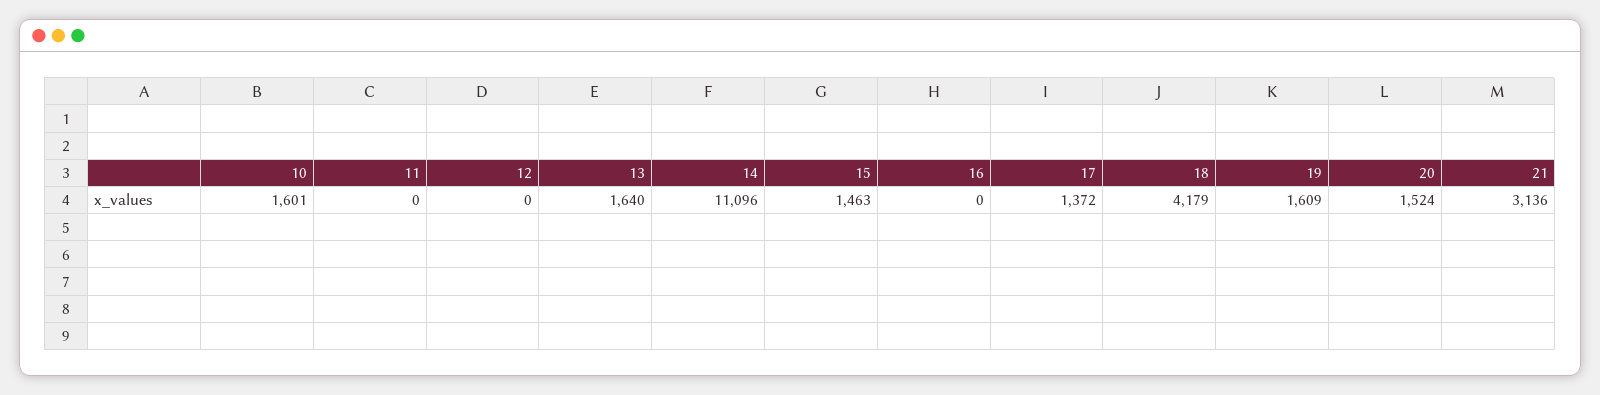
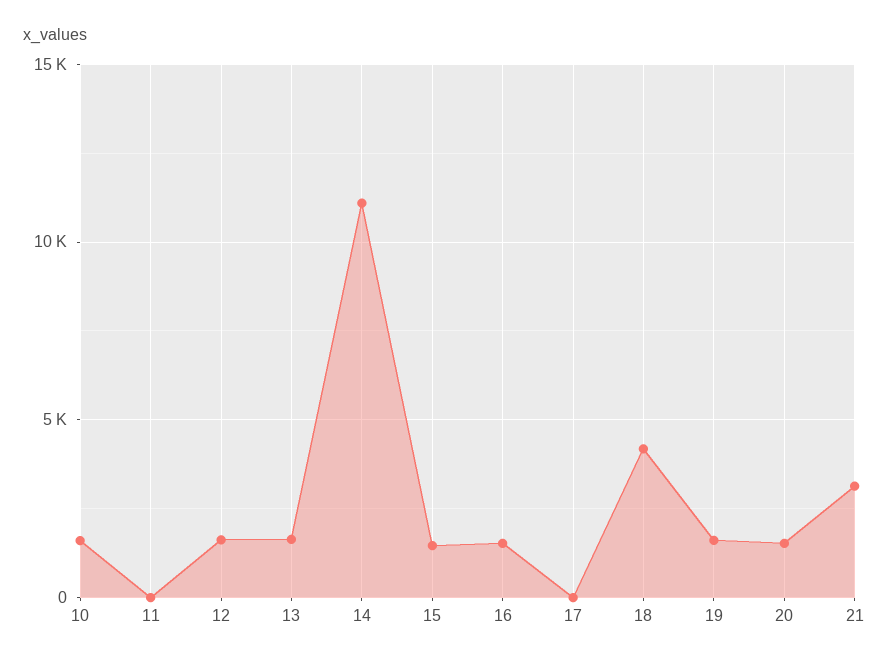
  {
    "10": 1601,
    "11": 0,
-   "12": 0,
+   "12": 1500,
    "13": 1640,
    "14": 11096,
    "15": 1463,
-   "16": 0,
+   "16": 1500,
-   "17": 1372,
+   "17": 0,
    "18": 4179,
    "19": 1609,
    "20": 1524,
    "21": 3136
  }

